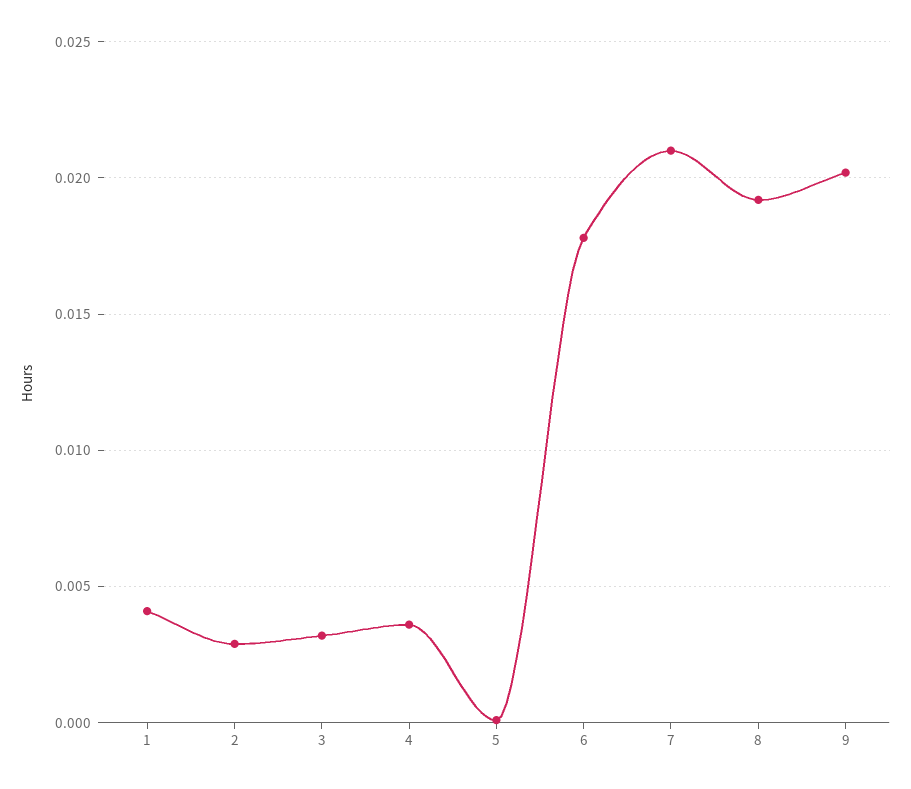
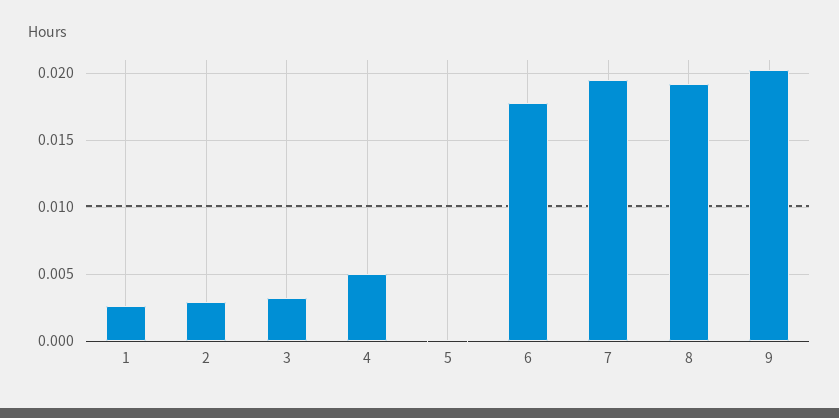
  {
-   "1": 0.004,
+   "1": 0.0025,
    "2": 0.003,
    "3": 0.003,
-   "4": 0.0035,
+   "4": 0.005,
    "5": 0,
    "6": 0.018,
-   "7": 0.021,
+   "7": 0.0195,
    "8": 0.019,
    "9": 0.02
  }

